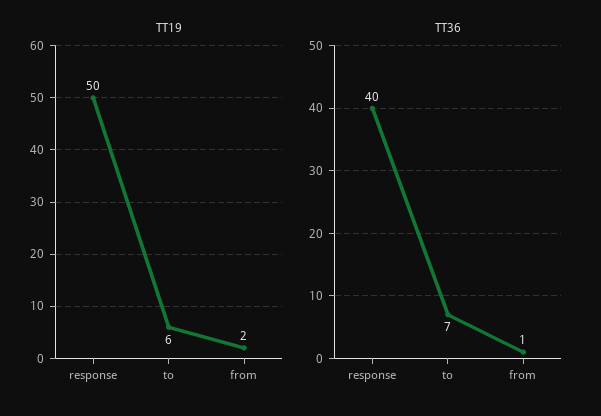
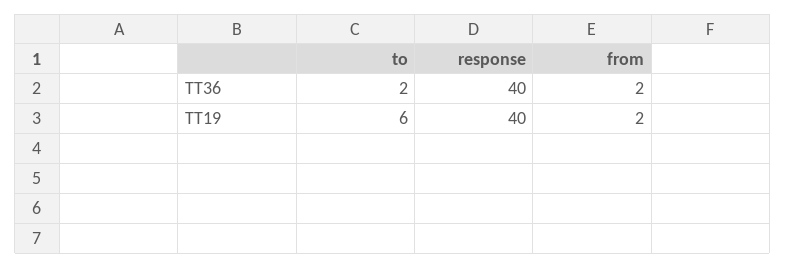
  {
    "TT19": {
-     "response": 50,
+     "response": 40,
      "to": 6,
      "from": 2
    },
    "TT36": {
      "response": 40,
-     "to": 7,
+     "to": 2,
-     "from": 1
+     "from": 2
    }
  }

